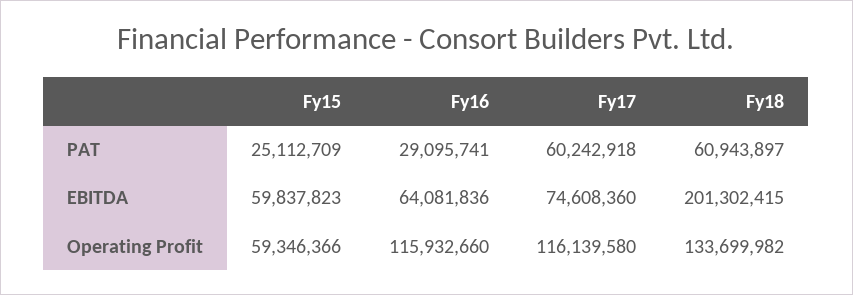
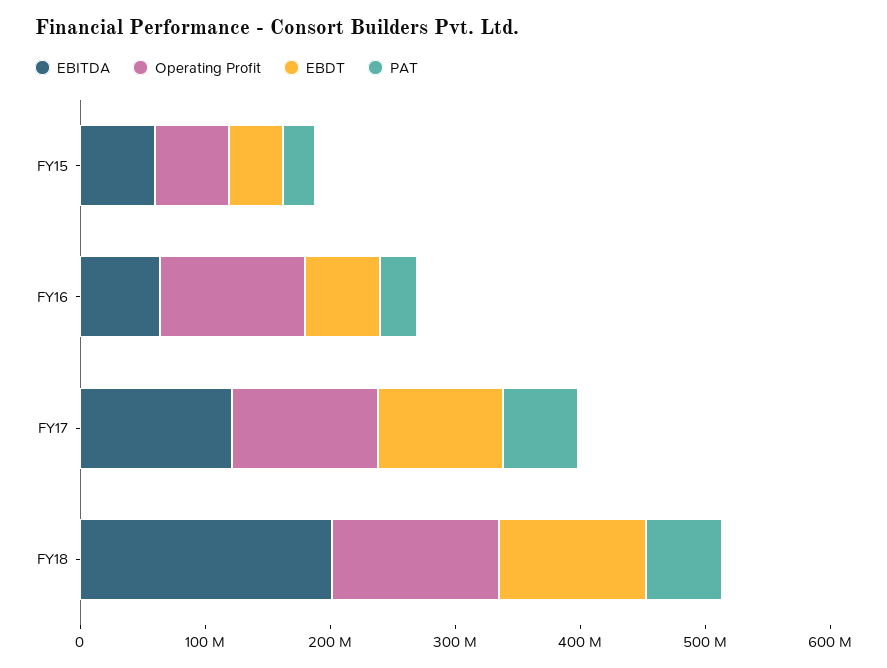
  {
    "PAT": {
      "Fy15": 25112709,
      "Fy16": 29095741,
      "Fy17": 60242918,
      "Fy18": 60943897
    },
    "EBITDA": {
      "Fy15": 59837823,
      "Fy16": 64081836,
-     "Fy17": 74608360,
+     "Fy17": 120000000,
      "Fy18": 201302415
    },
    "Operating Profit": {
      "Fy15": 59346366,
      "Fy16": 115932660,
      "Fy17": 116139580,
      "Fy18": 133699982
-   }
+   },
+   "EBDT": {
+     "Fy15": 40000000,
+     "Fy16": 60000000,
+     "Fy17": 100000000,
+     "Fy18": 120000000
+   }
  }

